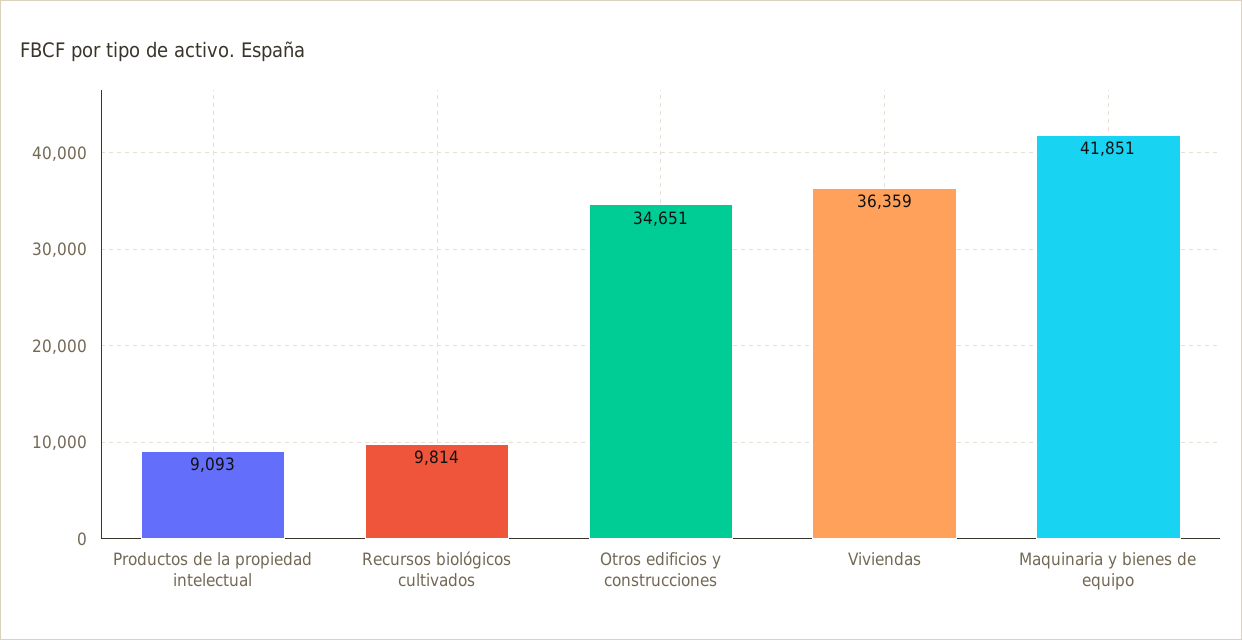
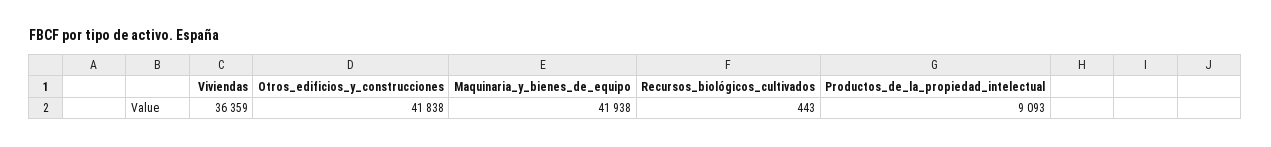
  {
    "Productos de la propiedad intelectual": 9093,
-   "Recursos biológicos cultivados": 9814,
+   "Recursos biológicos cultivados": 443,
-   "Otros edificios y construcciones": 34651,
+   "Otros edificios y construcciones": 41838,
    "Viviendas": 36359,
-   "Maquinaria y bienes de equipo": 41851
+   "Maquinaria y bienes de equipo": 41938
  }

